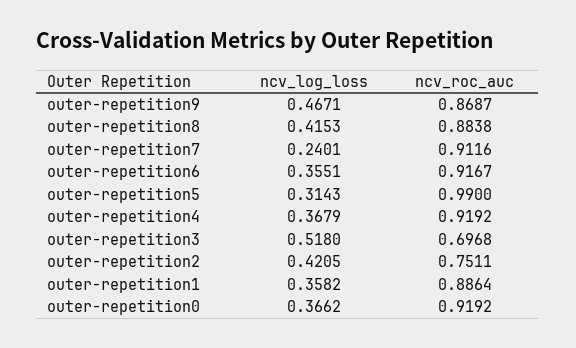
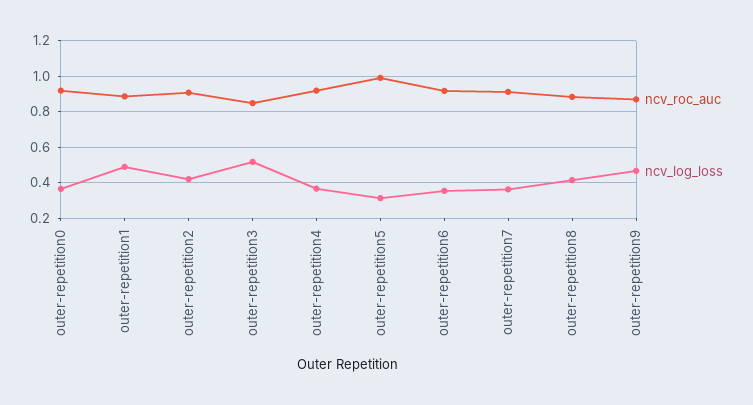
  {
    "ncv_log_loss": {
      "outer-repetition9": 0.4671,
      "outer-repetition8": 0.4153,
-     "outer-repetition7": 0.2401,
+     "outer-repetition7": 0.35,
      "outer-repetition6": 0.3551,
      "outer-repetition5": 0.3143,
      "outer-repetition4": 0.3679,
      "outer-repetition3": 0.518,
      "outer-repetition2": 0.4205,
-     "outer-repetition1": 0.3582,
+     "outer-repetition1": 0.5,
      "outer-repetition0": 0.3662
    },
    "ncv_roc_auc": {
      "outer-repetition9": 0.8687,
      "outer-repetition8": 0.8838,
      "outer-repetition7": 0.9116,
      "outer-repetition6": 0.9167,
      "outer-repetition5": 0.99,
      "outer-repetition4": 0.9192,
-     "outer-repetition3": 0.6968,
+     "outer-repetition3": 0.85,
-     "outer-repetition2": 0.7511,
+     "outer-repetition2": 0.9,
      "outer-repetition1": 0.8864,
      "outer-repetition0": 0.9192
    }
  }

